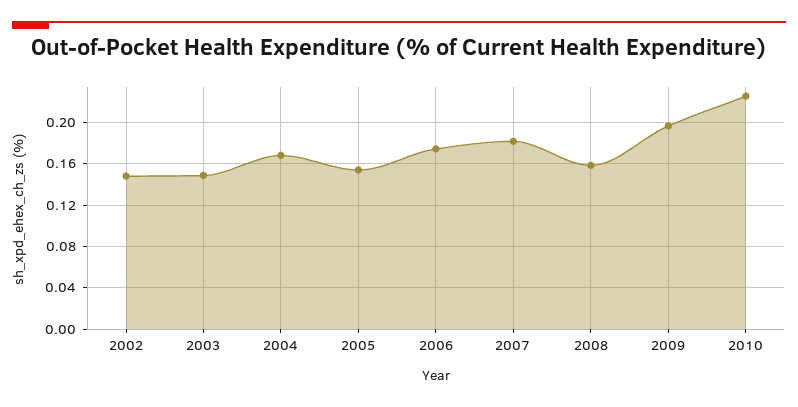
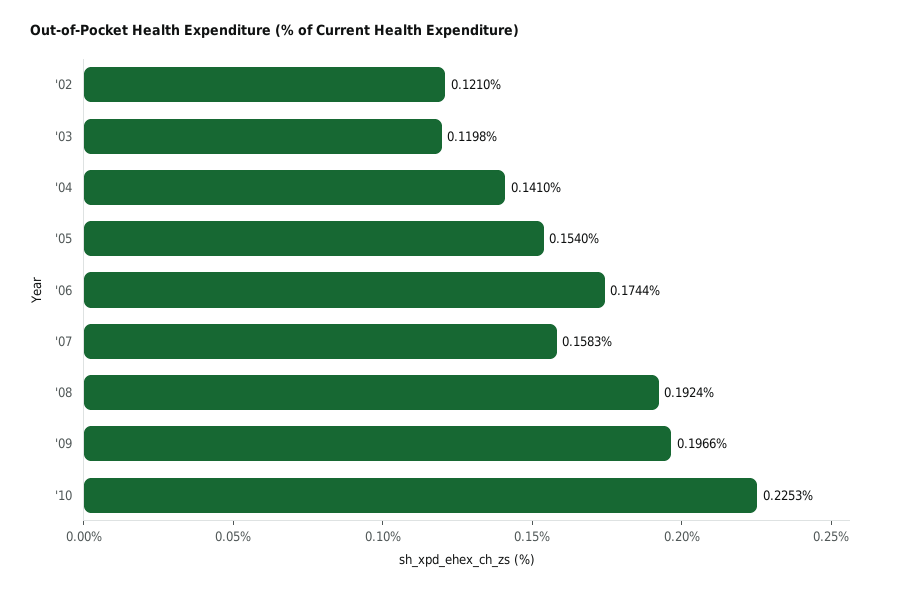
  {
-   "2002": 0.15,
+   "2002": 0.121,
-   "2003": 0.15,
+   "2003": 0.1198,
-   "2004": 0.17,
+   "2004": 0.141,
    "2005": 0.154,
    "2006": 0.1744,
-   "2007": 0.18,
+   "2007": 0.1583,
-   "2008": 0.16,
+   "2008": 0.1924,
    "2009": 0.1966,
    "2010": 0.2253
  }

